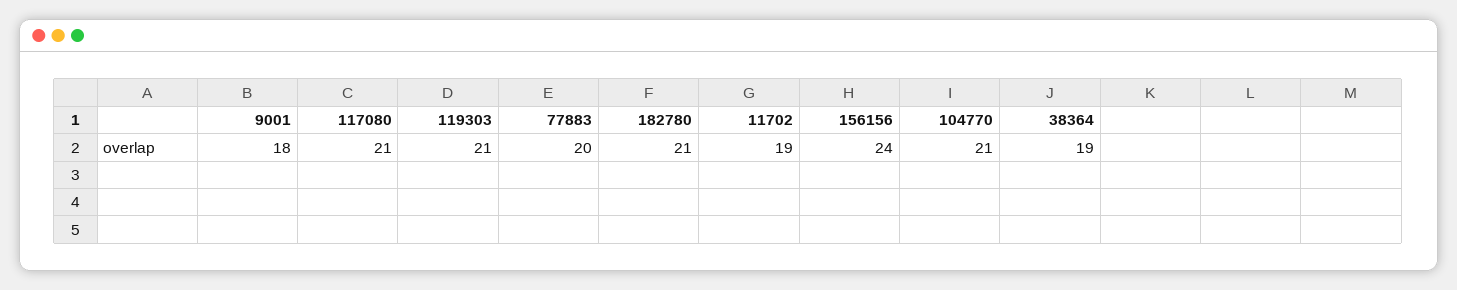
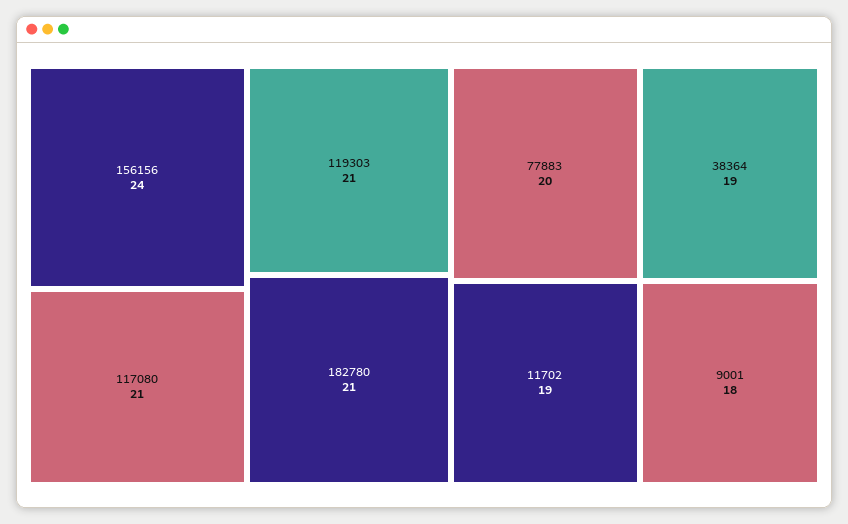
  {
    "9001": 18,
    "117080": 21,
    "119303": 21,
    "77883": 20,
    "182780": 21,
    "11702": 19,
    "156156": 24,
-   "104770": 21,
    "38364": 19
  }

